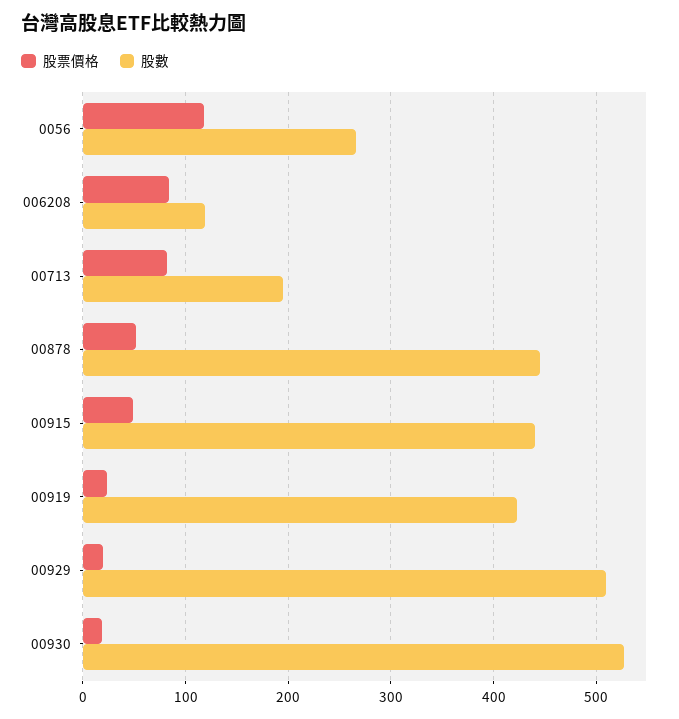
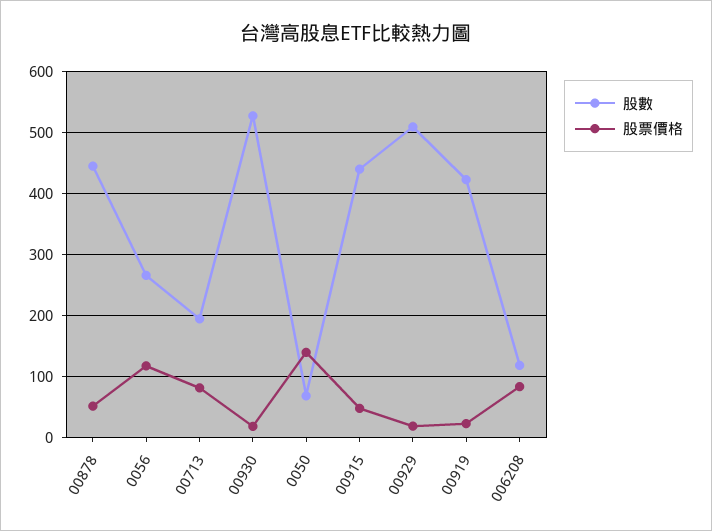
  {
    "股票價格": {
      "0056": 120,
      "006208": 80,
      "00713": 80,
      "00878": 50,
      "00915": 50,
      "00919": 20,
      "00929": 20,
-     "00930": 20
+     "00930": 20,
+     "0050": 140
    },
    "股數": {
      "0056": 270,
      "006208": 120,
      "00713": 200,
      "00878": 450,
      "00915": 440,
      "00919": 420,
      "00929": 510,
-     "00930": 530
+     "00930": 530,
+     "0050": 70
    }
  }

